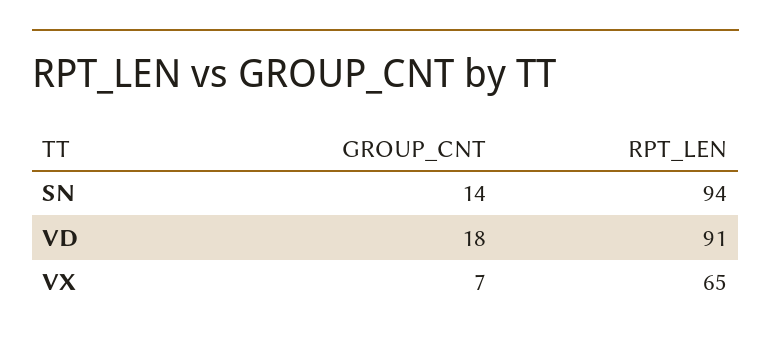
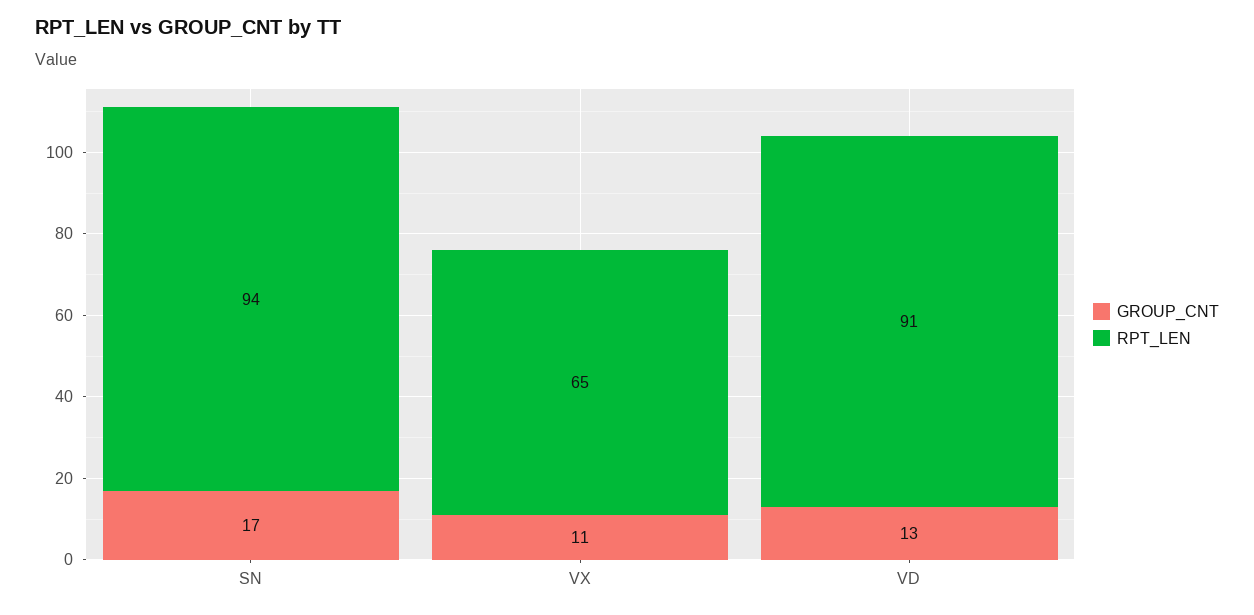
  {
    "GROUP_CNT": {
-     "SN": 14,
+     "SN": 17,
-     "VD": 18,
+     "VD": 13,
-     "VX": 7
+     "VX": 11
    },
    "RPT_LEN": {
      "SN": 94,
      "VD": 91,
      "VX": 65
    }
  }

